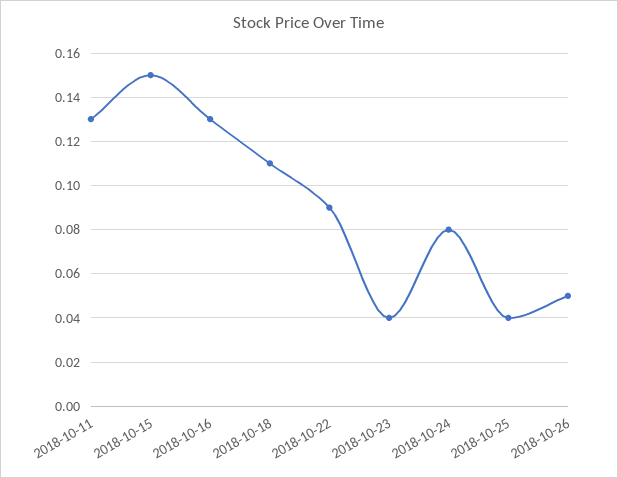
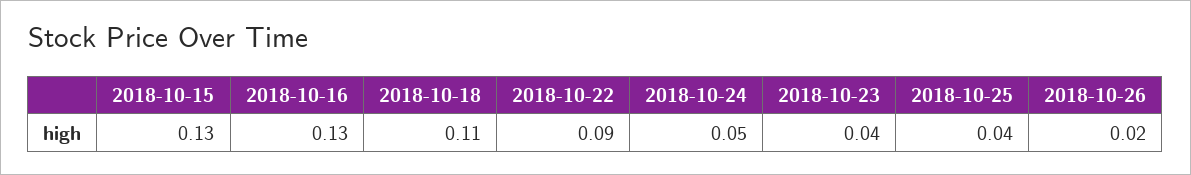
  {
-   "2018-10-11": 0.13,
-   "2018-10-15": 0.15,
+   "2018-10-15": 0.13,
    "2018-10-16": 0.13,
    "2018-10-18": 0.11,
    "2018-10-22": 0.09,
    "2018-10-23": 0.04,
-   "2018-10-24": 0.08,
+   "2018-10-24": 0.05,
    "2018-10-25": 0.04,
-   "2018-10-26": 0.05
+   "2018-10-26": 0.02
  }

